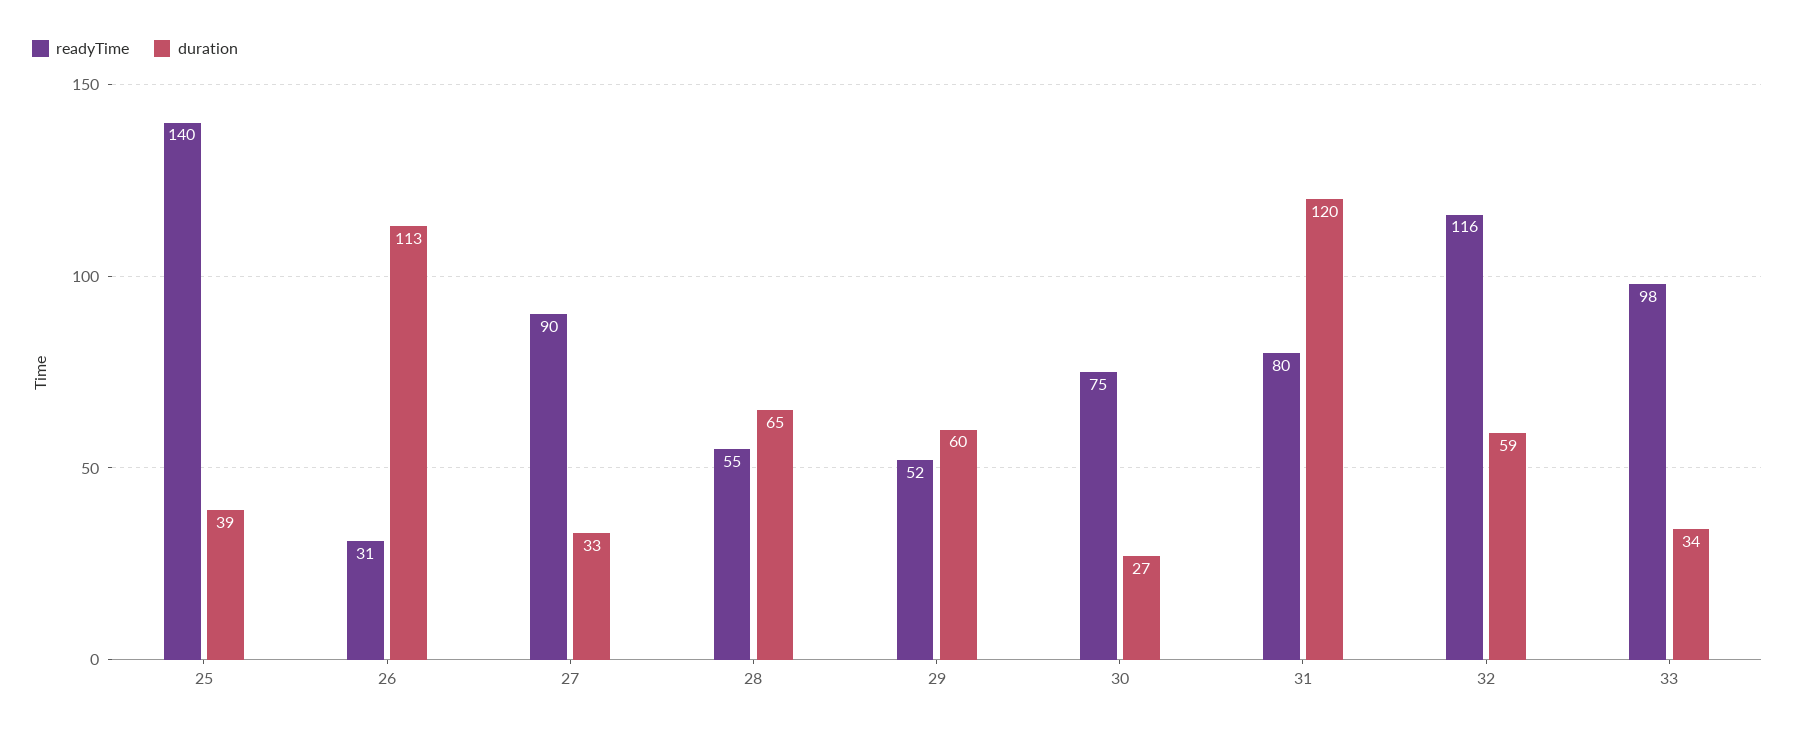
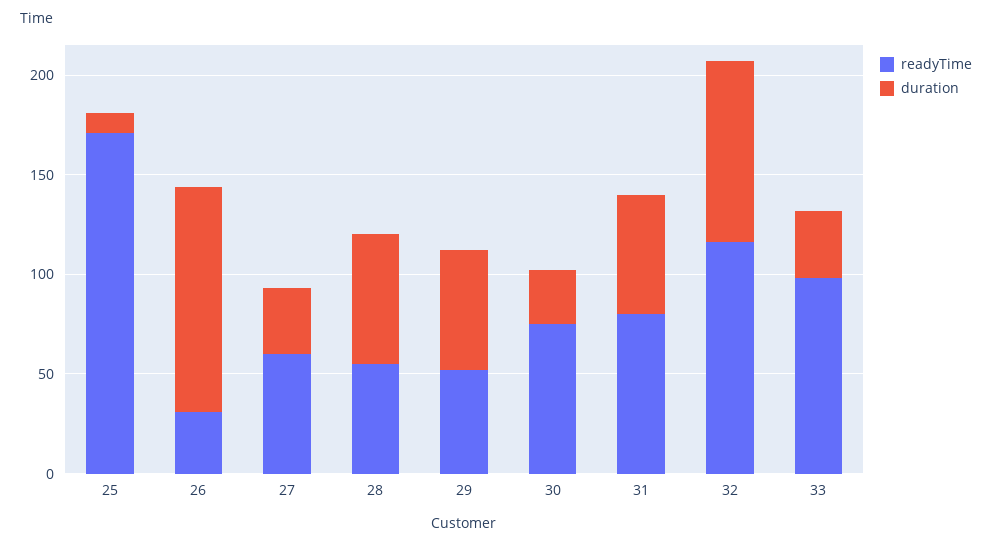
  {
    "readyTime": {
-     "25": 140,
+     "25": 170,
      "26": 31,
-     "27": 90,
+     "27": 60,
      "28": 55,
      "29": 52,
      "30": 75,
      "31": 80,
      "32": 116,
      "33": 98
    },
    "duration": {
-     "25": 39,
+     "25": 10,
      "26": 113,
      "27": 33,
      "28": 65,
      "29": 60,
      "30": 27,
-     "31": 120,
+     "31": 60,
-     "32": 59,
+     "32": 90,
      "33": 34
    }
  }

